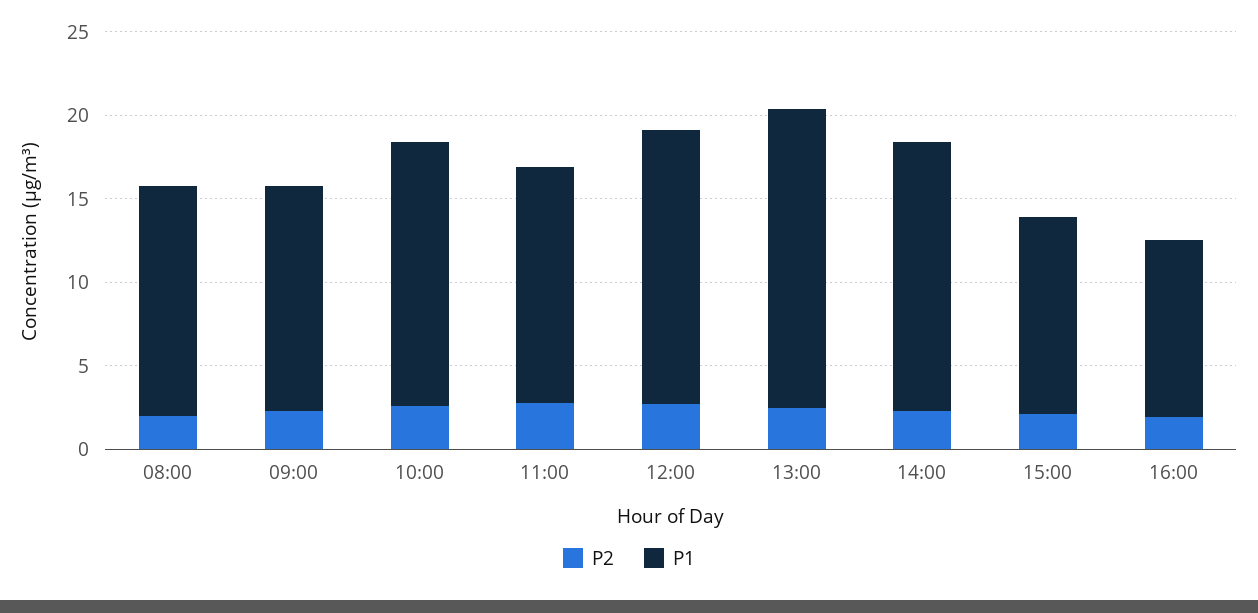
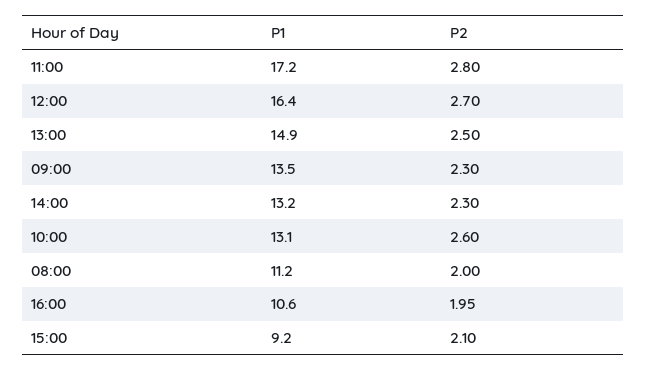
  {
    "P2": {
      "08:00": 2,
      "09:00": 2.3,
      "10:00": 2.6,
      "11:00": 2.8,
      "12:00": 2.7,
      "13:00": 2.5,
      "14:00": 2.3,
      "15:00": 2.1,
      "16:00": 1.95
    },
    "P1": {
-     "08:00": 14,
+     "08:00": 11.2,
      "09:00": 13.5,
-     "10:00": 16,
+     "10:00": 13.1,
-     "11:00": 14,
+     "11:00": 17.2,
      "12:00": 16.4,
-     "13:00": 18,
+     "13:00": 14.9,
-     "14:00": 16,
+     "14:00": 13.2,
-     "15:00": 12,
+     "15:00": 9.2,
      "16:00": 10.6
    }
  }

